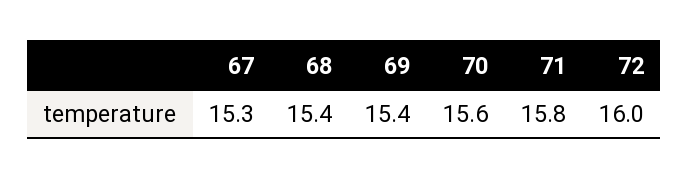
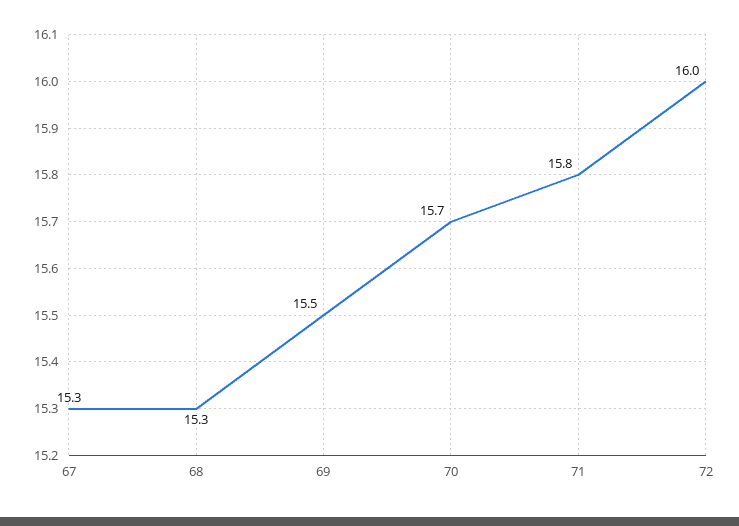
  {
    "67": 15.3,
-   "68": 15.4,
+   "68": 15.3,
-   "69": 15.4,
+   "69": 15.5,
-   "70": 15.6,
+   "70": 15.7,
    "71": 15.8,
    "72": 16
  }

